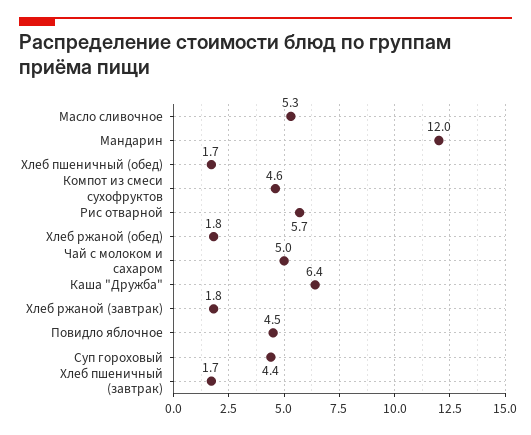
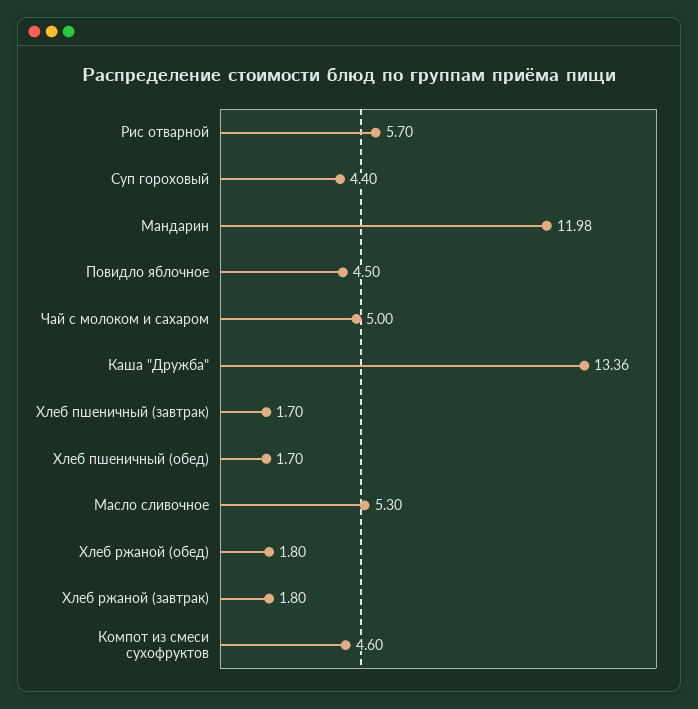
  {
    "Масло сливочное": 5.3,
    "Мандарин": 11.98,
    "Хлеб пшеничный (обед)": 1.7,
    "Компот из смеси сухофруктов": 4.6,
    "Рис отварной": 5.7,
    "Хлеб ржаной (обед)": 1.8,
    "Чай с молоком и сахаром": 5,
-   "Каша \"Дружба\"": 6.4,
+   "Каша \"Дружба\"": 13.36,
    "Хлеб ржаной (завтрак)": 1.8,
    "Повидло яблочное": 4.5,
    "Суп гороховый": 4.4,
    "Хлеб пшеничный (завтрак)": 1.7
  }

